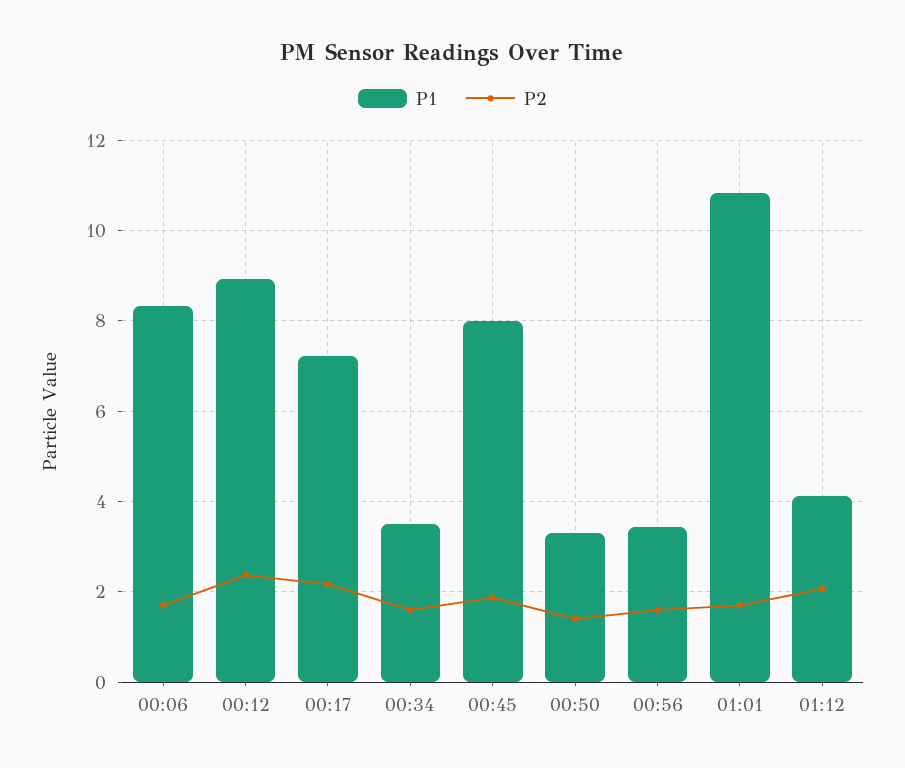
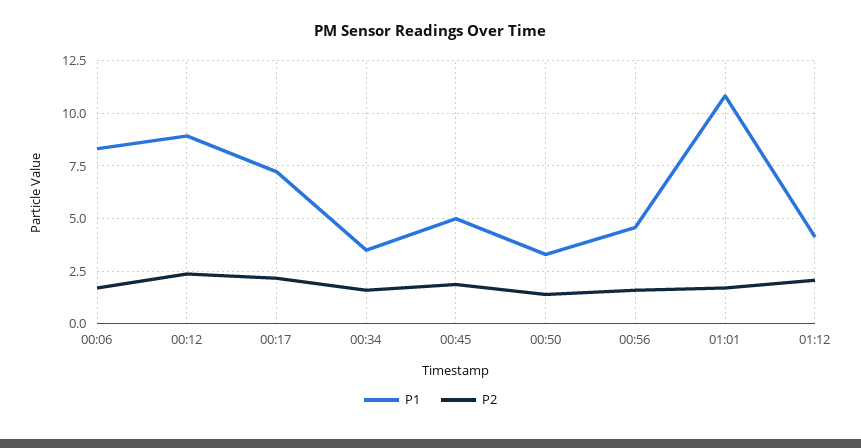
  {
    "P1": {
      "00:06": 8.4,
      "00:12": 9,
      "00:17": 7.2,
      "00:34": 3.6,
-     "00:45": 8,
+     "00:45": 5,
      "00:50": 3.4,
-     "00:56": 3.4,
+     "00:56": 4.5,
      "01:01": 10.8,
      "01:12": 4.2
    },
    "P2": {
      "00:06": 1.8,
      "00:12": 2.4,
      "00:17": 2.2,
      "00:34": 1.6,
      "00:45": 1.8,
      "00:50": 1.4,
      "00:56": 1.6,
      "01:01": 1.8,
      "01:12": 2
    }
  }

